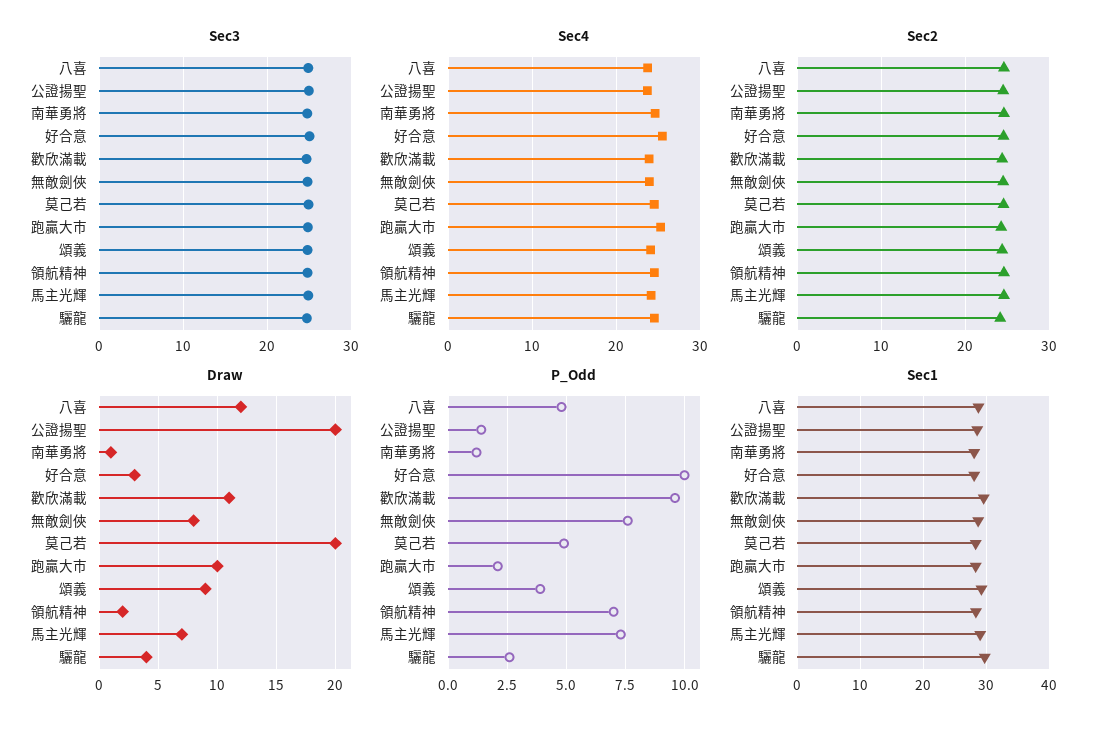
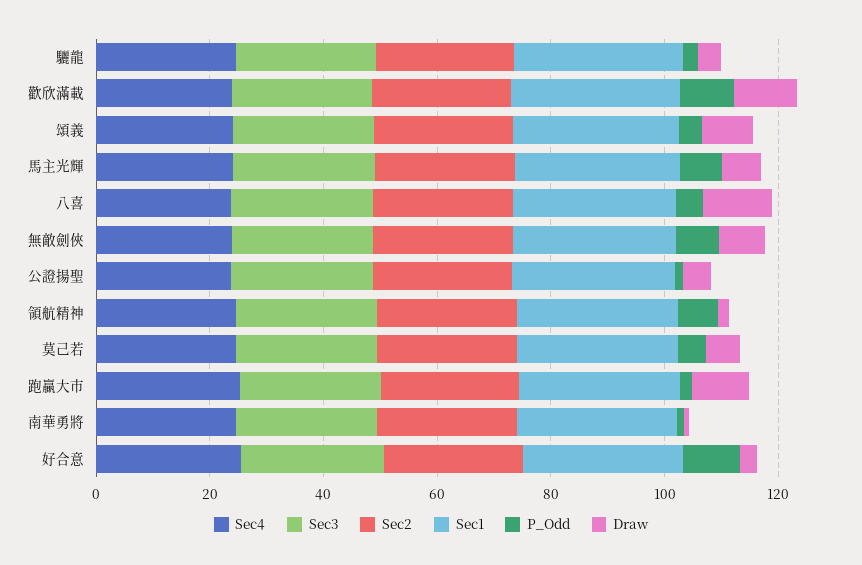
  {
    "Sec3": {
      "八喜": 25,
      "公證揚聖": 25,
      "南華勇將": 25,
      "好合意": 25,
      "歡欣滿載": 25,
      "無敵劍俠": 25,
      "莫己若": 25,
      "跑贏大市": 25,
      "頌義": 25,
      "領航精神": 25,
      "馬主光輝": 25,
      "驪龍": 25
    },
    "Sec4": {
      "八喜": 24,
      "公證揚聖": 24,
      "南華勇將": 25,
      "好合意": 26,
      "歡欣滿載": 24,
      "無敵劍俠": 24,
      "莫己若": 25,
      "跑贏大市": 25,
      "頌義": 24,
      "領航精神": 25,
      "馬主光輝": 24,
      "驪龍": 25
    },
    "Sec2": {
      "八喜": 25,
      "公證揚聖": 25,
      "南華勇將": 25,
      "好合意": 25,
      "歡欣滿載": 24,
      "無敵劍俠": 25,
      "莫己若": 25,
      "跑贏大市": 24,
      "頌義": 24,
      "領航精神": 25,
      "馬主光輝": 25,
      "驪龍": 24
    },
    "Draw": {
      "八喜": 12,
-     "公證揚聖": 20,
+     "公證揚聖": 5,
      "南華勇將": 1,
      "好合意": 3,
      "歡欣滿載": 11,
      "無敵劍俠": 8,
-     "莫己若": 20,
+     "莫己若": 5,
      "跑贏大市": 10,
      "頌義": 9,
      "領航精神": 2,
      "馬主光輝": 7,
      "驪龍": 4
    },
    "P_Odd": {
      "八喜": 5,
      "公證揚聖": 1.5,
      "南華勇將": 1,
      "好合意": 10,
      "歡欣滿載": 9.5,
      "無敵劍俠": 7.5,
      "莫己若": 5,
      "跑贏大市": 2,
      "頌義": 4,
      "領航精神": 7,
      "馬主光輝": 7.5,
      "驪龍": 2.5
    },
    "Sec1": {
      "八喜": 29,
      "公證揚聖": 29,
      "南華勇將": 28,
      "好合意": 28,
      "歡欣滿載": 30,
      "無敵劍俠": 29,
      "莫己若": 28,
      "跑贏大市": 28,
      "頌義": 29,
      "領航精神": 28,
      "馬主光輝": 29,
      "驪龍": 30
    }
  }

